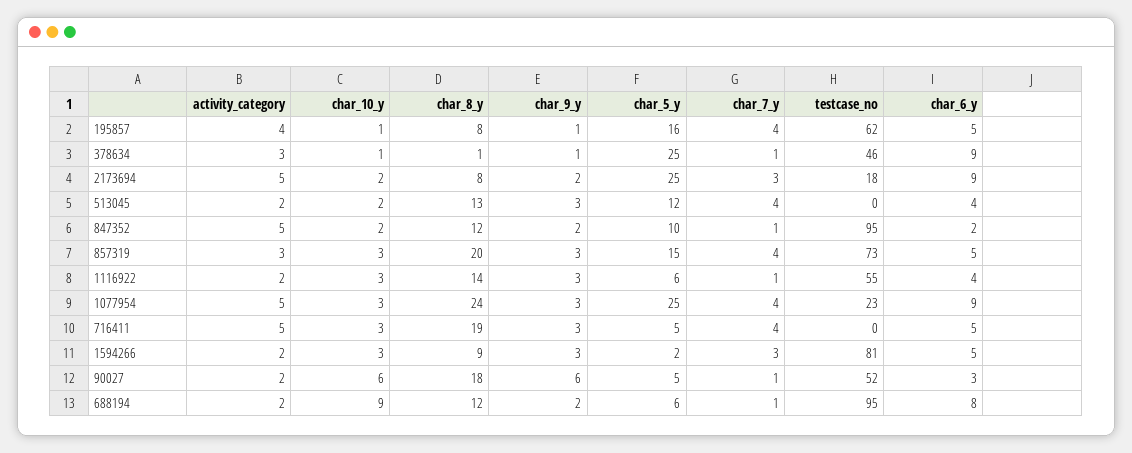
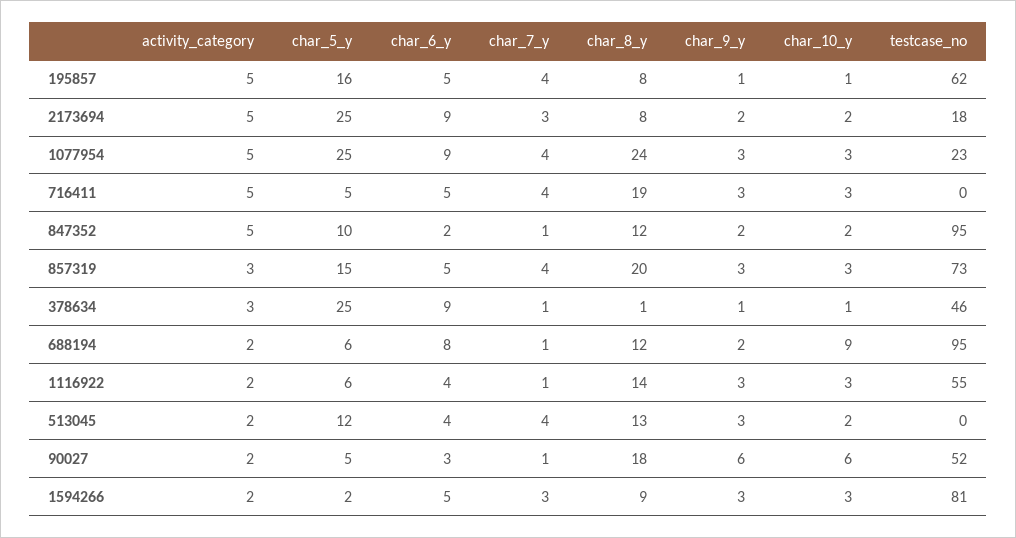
  {
    "activity_category": {
-     "195857": 4,
+     "195857": 5,
      "378634": 3,
      "2173694": 5,
      "513045": 2,
      "847352": 5,
      "857319": 3,
      "1116922": 2,
      "1077954": 5,
      "716411": 5,
      "1594266": 2,
      "90027": 2,
      "688194": 2
    },
    "char_10_y": {
      "195857": 1,
      "378634": 1,
      "2173694": 2,
      "513045": 2,
      "847352": 2,
      "857319": 3,
      "1116922": 3,
      "1077954": 3,
      "716411": 3,
      "1594266": 3,
      "90027": 6,
      "688194": 9
    },
    "char_8_y": {
      "195857": 8,
      "378634": 1,
      "2173694": 8,
      "513045": 13,
      "847352": 12,
      "857319": 20,
      "1116922": 14,
      "1077954": 24,
      "716411": 19,
      "1594266": 9,
      "90027": 18,
      "688194": 12
    },
    "char_9_y": {
      "195857": 1,
      "378634": 1,
      "2173694": 2,
      "513045": 3,
      "847352": 2,
      "857319": 3,
      "1116922": 3,
      "1077954": 3,
      "716411": 3,
      "1594266": 3,
      "90027": 6,
      "688194": 2
    },
    "char_5_y": {
      "195857": 16,
      "378634": 25,
      "2173694": 25,
      "513045": 12,
      "847352": 10,
      "857319": 15,
      "1116922": 6,
      "1077954": 25,
      "716411": 5,
      "1594266": 2,
      "90027": 5,
      "688194": 6
    },
    "char_7_y": {
      "195857": 4,
      "378634": 1,
      "2173694": 3,
      "513045": 4,
      "847352": 1,
      "857319": 4,
      "1116922": 1,
      "1077954": 4,
      "716411": 4,
      "1594266": 3,
      "90027": 1,
      "688194": 1
    },
    "testcase_no": {
      "195857": 62,
      "378634": 46,
      "2173694": 18,
      "513045": 0,
      "847352": 95,
      "857319": 73,
      "1116922": 55,
      "1077954": 23,
      "716411": 0,
      "1594266": 81,
      "90027": 52,
      "688194": 95
    },
    "char_6_y": {
      "195857": 5,
      "378634": 9,
      "2173694": 9,
      "513045": 4,
      "847352": 2,
      "857319": 5,
      "1116922": 4,
      "1077954": 9,
      "716411": 5,
      "1594266": 5,
      "90027": 3,
      "688194": 8
    }
  }

